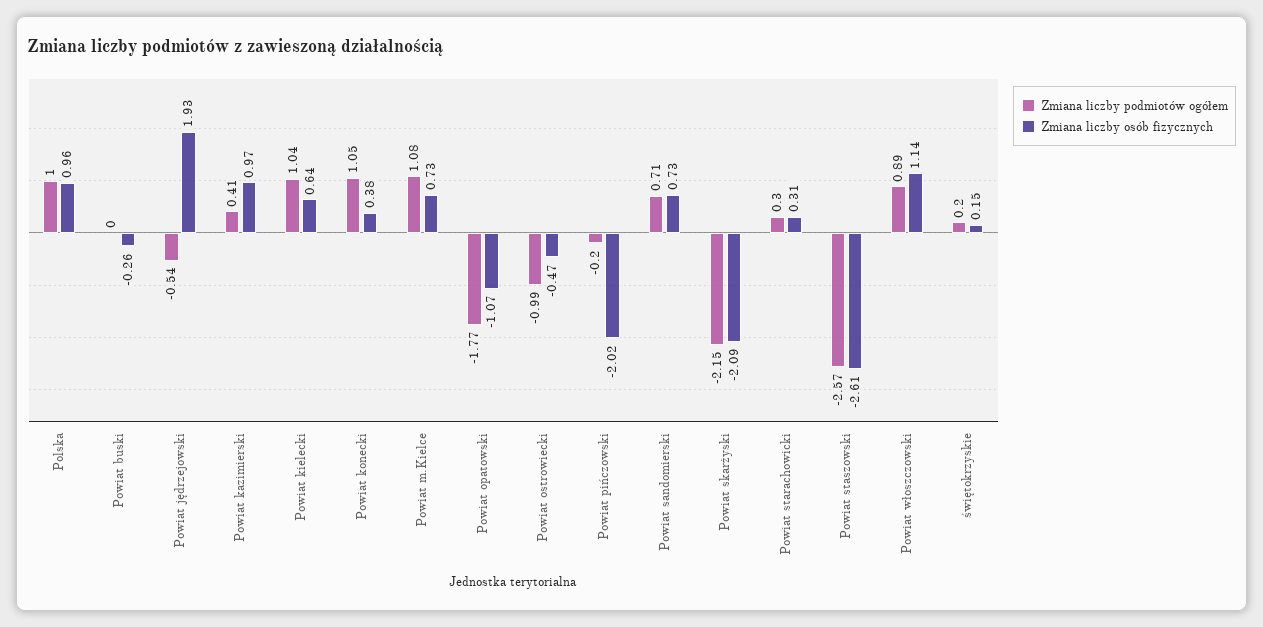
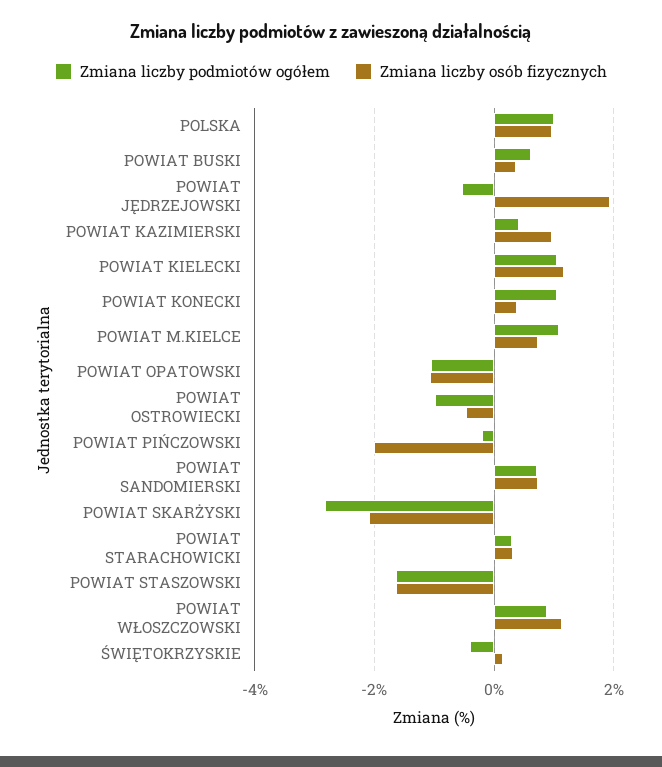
  {
    "Zmiana liczby podmiotów ogółem": {
      "Polska": 1,
-     "Powiat buski": 0,
+     "Powiat buski": 0.6,
      "Powiat jędrzejowski": -0.54,
      "Powiat kazimierski": 0.41,
      "Powiat kielecki": 1.04,
      "Powiat konecki": 1.05,
      "Powiat m.Kielce": 1.08,
-     "Powiat opatowski": -1.77,
+     "Powiat opatowski": -1,
      "Powiat ostrowiecki": -0.99,
      "Powiat pińczowski": -0.2,
      "Powiat sandomierski": 0.71,
-     "Powiat skarżyski": -2.15,
+     "Powiat skarżyski": -2.8,
      "Powiat starachowicki": 0.3,
-     "Powiat staszowski": -2.57,
+     "Powiat staszowski": -1.6,
      "Powiat włoszczowski": 0.89,
-     "świętokrzyskie": 0.2
+     "świętokrzyskie": -0.4
    },
    "Zmiana liczby osób fizycznych": {
      "Polska": 0.96,
-     "Powiat buski": -0.26,
+     "Powiat buski": 0.4,
      "Powiat jędrzejowski": 1.93,
      "Powiat kazimierski": 0.97,
-     "Powiat kielecki": 0.64,
+     "Powiat kielecki": 1.2,
      "Powiat konecki": 0.38,
      "Powiat m.Kielce": 0.73,
      "Powiat opatowski": -1.07,
      "Powiat ostrowiecki": -0.47,
      "Powiat pińczowski": -2.02,
      "Powiat sandomierski": 0.73,
      "Powiat skarżyski": -2.09,
      "Powiat starachowicki": 0.31,
-     "Powiat staszowski": -2.61,
+     "Powiat staszowski": -1.6,
      "Powiat włoszczowski": 1.14,
      "świętokrzyskie": 0.15
    }
  }

